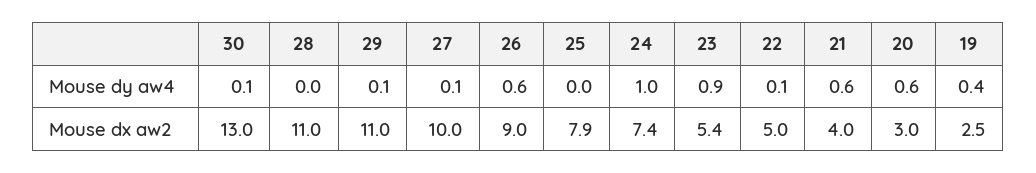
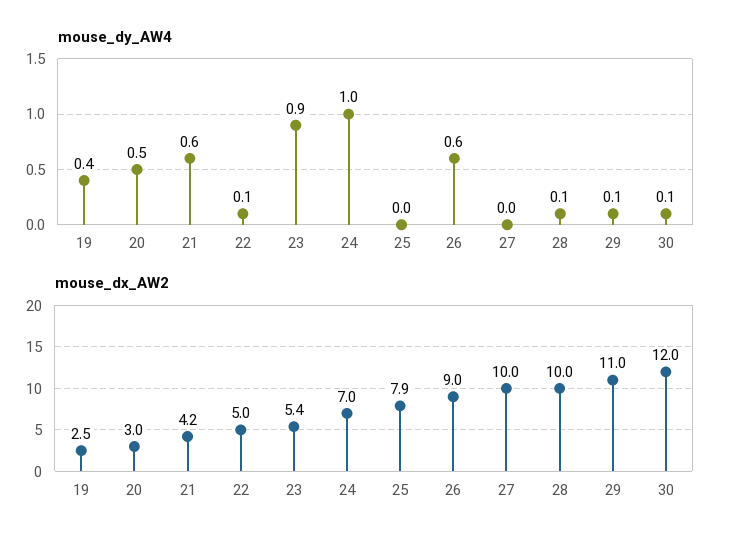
  {
    "Mouse dy aw4": {
      "30": 0.1,
-     "28": 0,
+     "28": 0.1,
      "29": 0.1,
-     "27": 0.1,
+     "27": 0,
      "26": 0.6,
      "25": 0,
      "24": 1,
      "23": 0.9,
      "22": 0.1,
      "21": 0.6,
-     "20": 0.6,
+     "20": 0.5,
      "19": 0.4
    },
    "Mouse dx aw2": {
-     "30": 13,
+     "30": 12,
-     "28": 11,
+     "28": 10,
      "29": 11,
      "27": 10,
      "26": 9,
      "25": 7.9,
-     "24": 7.4,
+     "24": 7,
      "23": 5.4,
      "22": 5,
-     "21": 4,
+     "21": 4.2,
      "20": 3,
      "19": 2.5
    }
  }

